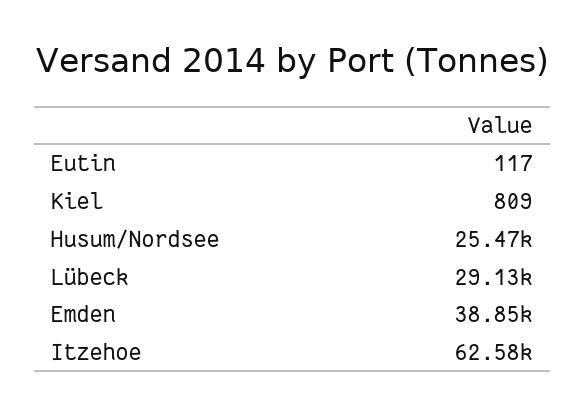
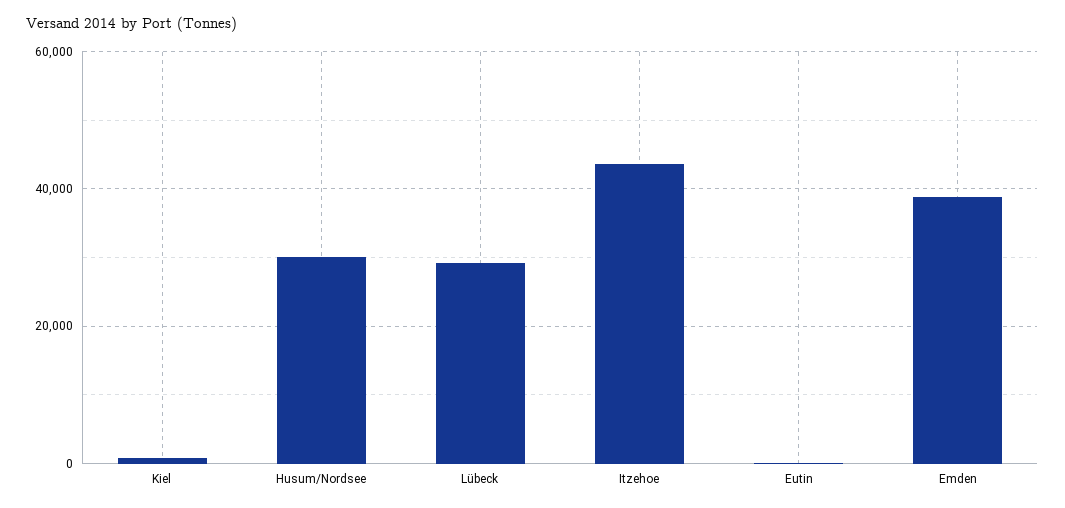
  {
    "Eutin": 117,
    "Kiel": 809,
-   "Husum/Nordsee": 25470,
+   "Husum/Nordsee": 30000,
    "Lübeck": 29130,
    "Emden": 38850,
-   "Itzehoe": 62580
+   "Itzehoe": 44000
  }

